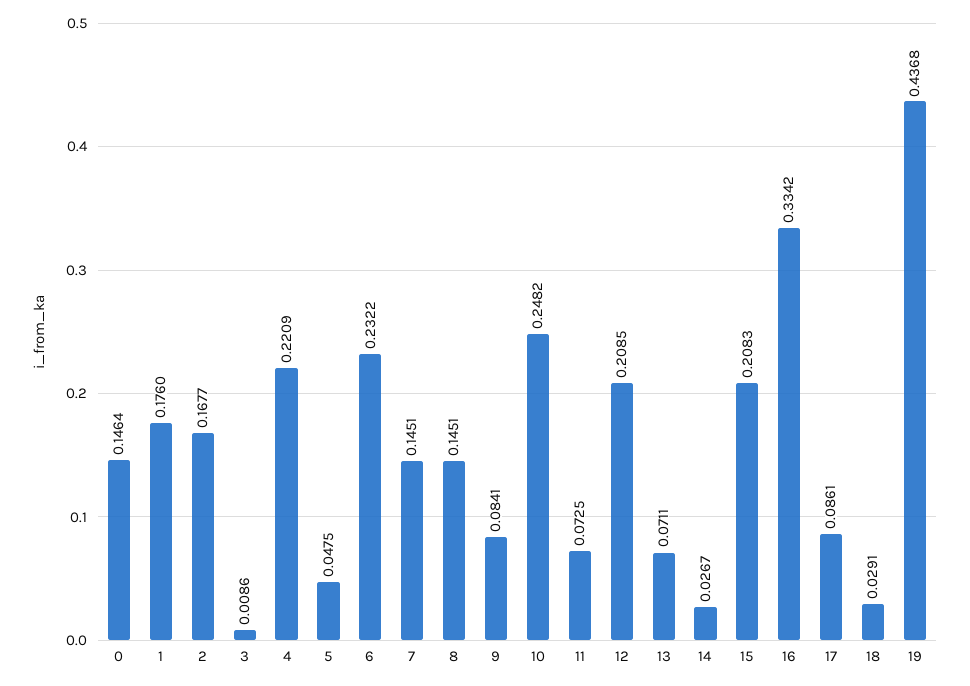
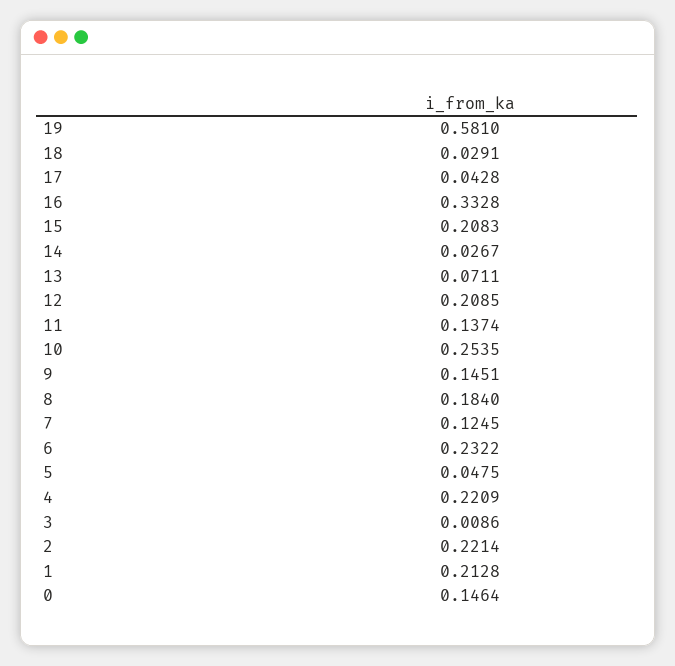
  {
    "0": 0.1464,
-   "1": 0.176,
+   "1": 0.2128,
-   "2": 0.1677,
+   "2": 0.2214,
    "3": 0.0086,
    "4": 0.2209,
    "5": 0.0475,
    "6": 0.2322,
-   "7": 0.1451,
+   "7": 0.1245,
-   "8": 0.1451,
+   "8": 0.184,
-   "9": 0.0841,
+   "9": 0.1451,
-   "10": 0.2482,
+   "10": 0.2535,
-   "11": 0.0725,
+   "11": 0.1374,
    "12": 0.2085,
    "13": 0.0711,
    "14": 0.0267,
    "15": 0.2083,
-   "16": 0.3342,
+   "16": 0.3328,
-   "17": 0.0861,
+   "17": 0.0428,
    "18": 0.0291,
-   "19": 0.4368
+   "19": 0.581
  }

